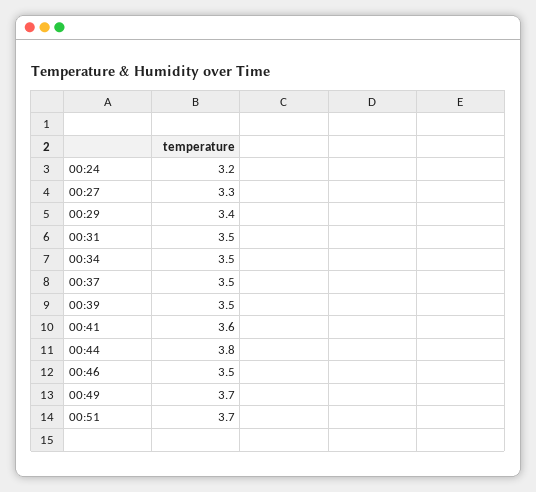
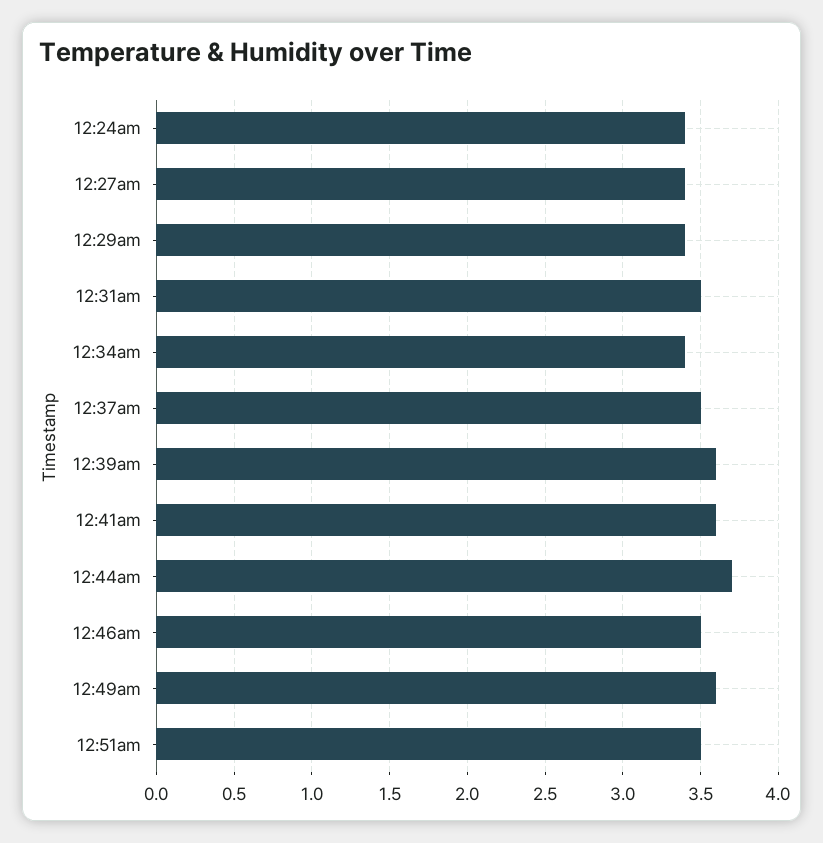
  {
-   "00:24": 3.2,
+   "00:24": 3.4,
-   "00:27": 3.3,
+   "00:27": 3.4,
    "00:29": 3.4,
    "00:31": 3.5,
-   "00:34": 3.5,
+   "00:34": 3.4,
    "00:37": 3.5,
-   "00:39": 3.5,
+   "00:39": 3.6,
    "00:41": 3.6,
-   "00:44": 3.8,
+   "00:44": 3.7,
    "00:46": 3.5,
-   "00:49": 3.7,
+   "00:49": 3.6,
-   "00:51": 3.7
+   "00:51": 3.5
  }

